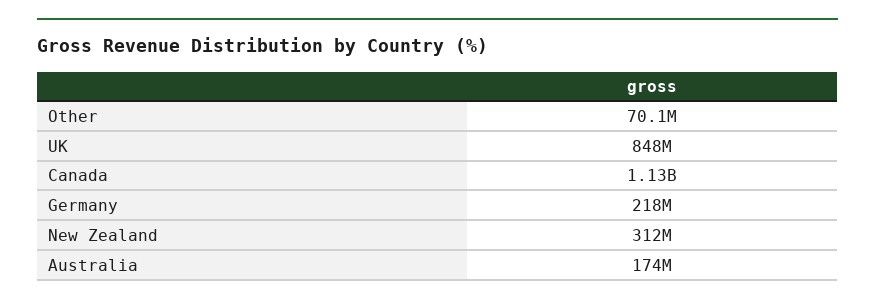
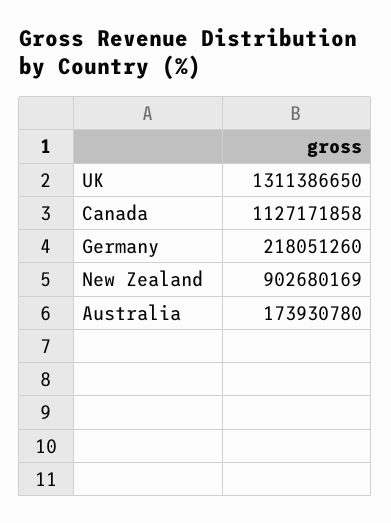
  {
-   "Other": 70100000,
-   "UK": 848000000,
+   "UK": 1311386650,
    "Canada": 1127171858,
    "Germany": 218051260,
-   "New Zealand": 312000000,
+   "New Zealand": 902680169,
    "Australia": 173930780
  }

